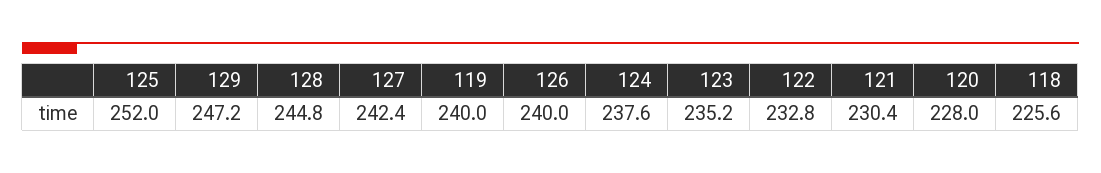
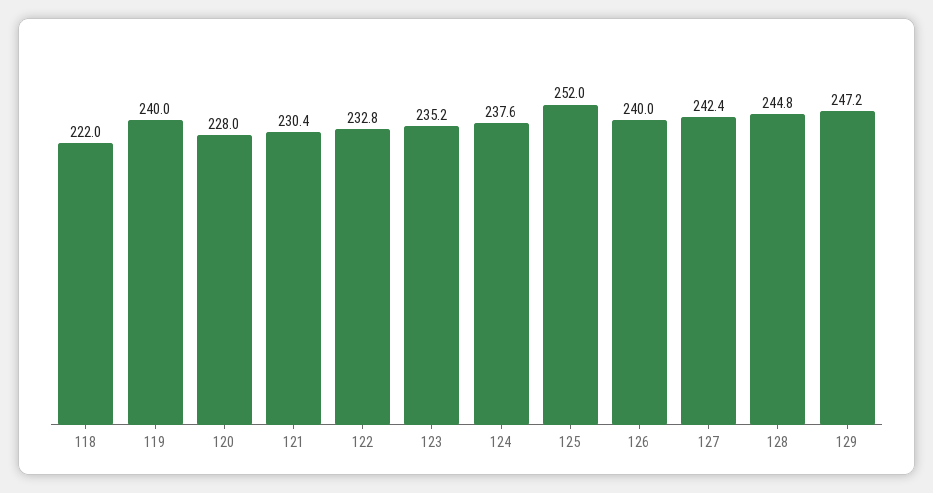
  {
    "125": 252,
    "129": 247.2,
    "128": 244.8,
    "127": 242.4,
    "119": 240,
    "126": 240,
    "124": 237.6,
    "123": 235.2,
    "122": 232.8,
    "121": 230.4,
    "120": 228,
-   "118": 225.6
+   "118": 222
  }

